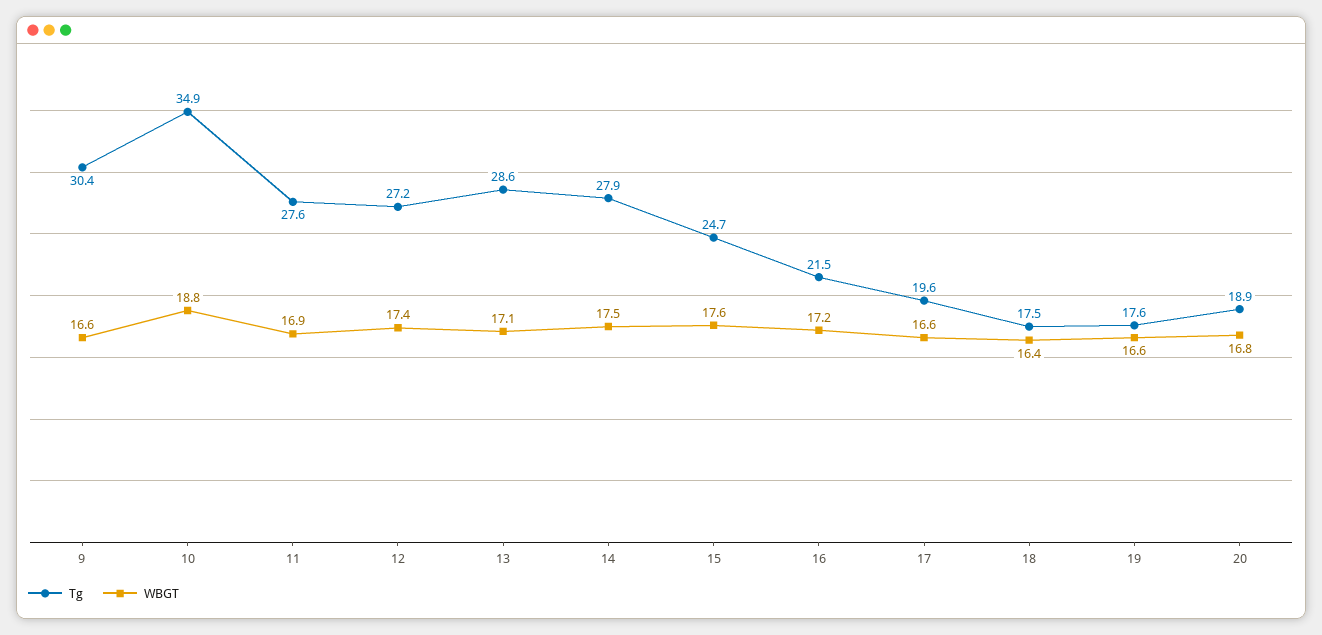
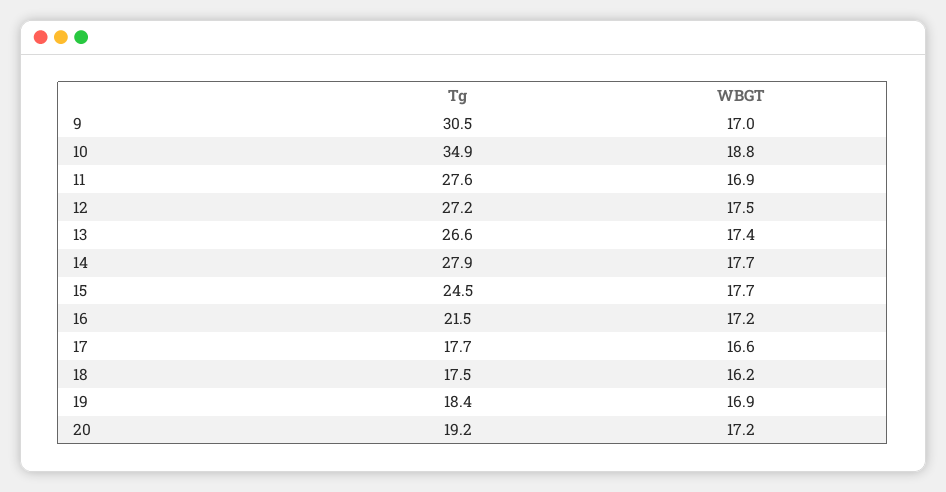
  {
    "Tg": {
-     "9": 30.4,
+     "9": 30.5,
      "10": 34.9,
      "11": 27.6,
      "12": 27.2,
-     "13": 28.6,
+     "13": 26.6,
      "14": 27.9,
-     "15": 24.7,
+     "15": 24.5,
      "16": 21.5,
-     "17": 19.6,
+     "17": 17.7,
      "18": 17.5,
-     "19": 17.6,
+     "19": 18.4,
-     "20": 18.9
+     "20": 19.2
    },
    "WBGT": {
-     "9": 16.6,
+     "9": 17,
      "10": 18.8,
      "11": 16.9,
-     "12": 17.4,
+     "12": 17.5,
-     "13": 17.1,
+     "13": 17.4,
-     "14": 17.5,
+     "14": 17.7,
-     "15": 17.6,
+     "15": 17.7,
      "16": 17.2,
      "17": 16.6,
-     "18": 16.4,
+     "18": 16.2,
-     "19": 16.6,
+     "19": 16.9,
-     "20": 16.8
+     "20": 17.2
    }
  }

